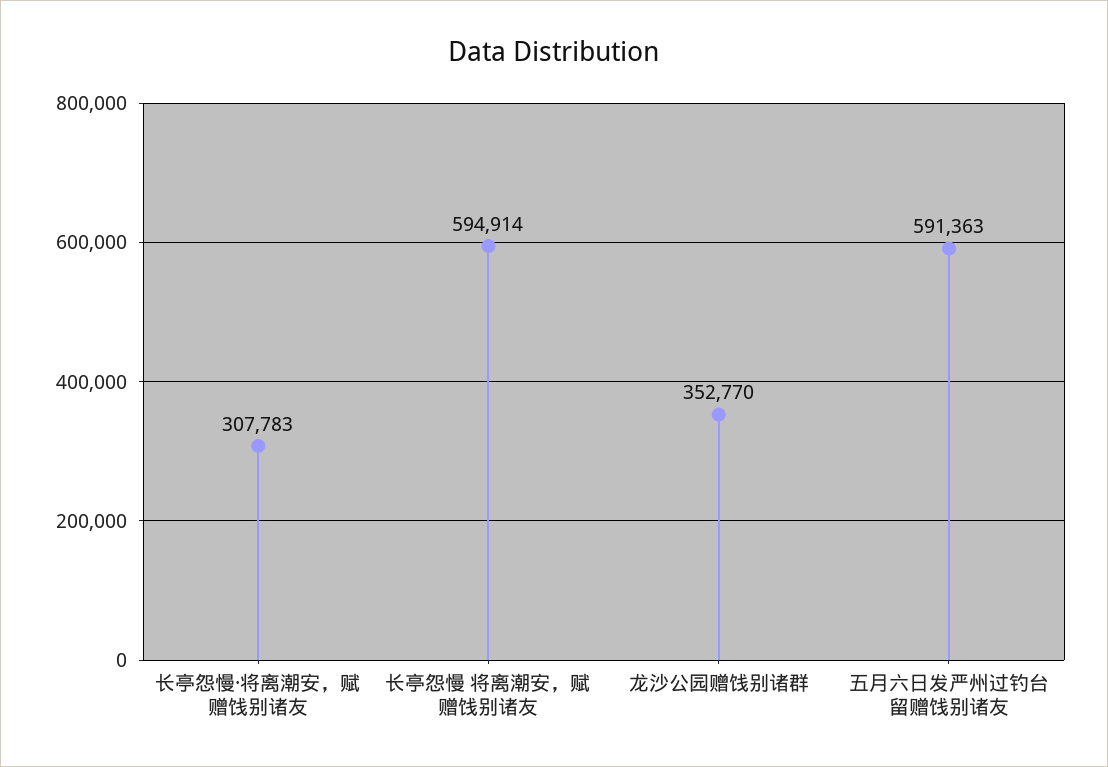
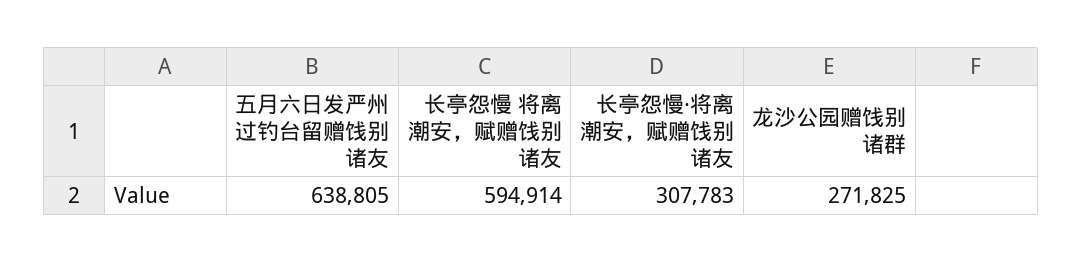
  {
    "长亭怨慢·将离潮安，赋赠饯别诸友": 307783,
    "长亭怨慢 将离潮安，赋赠饯别诸友": 594914,
-   "龙沙公园赠饯别诸群": 352770,
+   "龙沙公园赠饯别诸群": 271825,
-   "五月六日发严州过钓台留赠饯别诸友": 591363
+   "五月六日发严州过钓台留赠饯别诸友": 638805
  }

